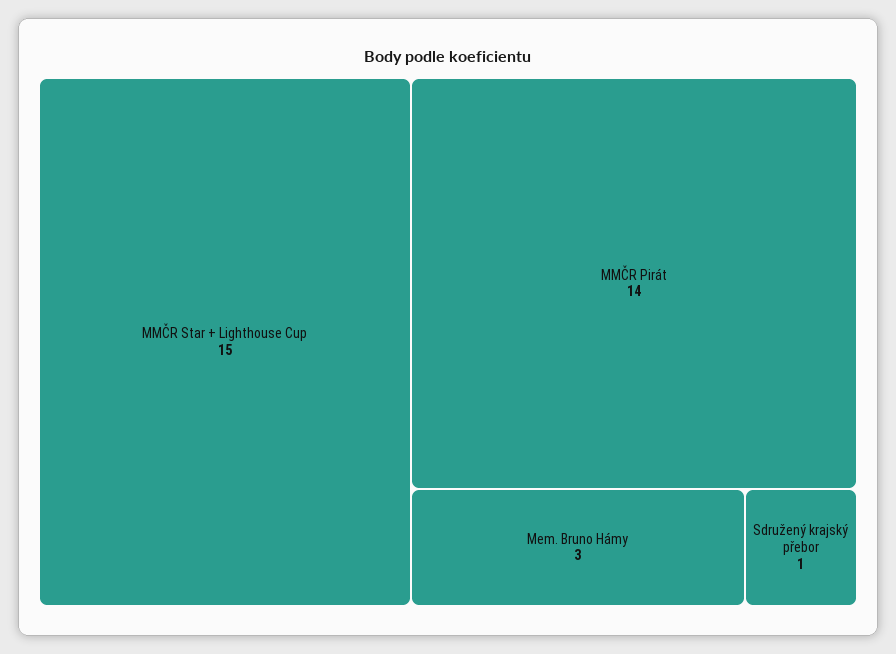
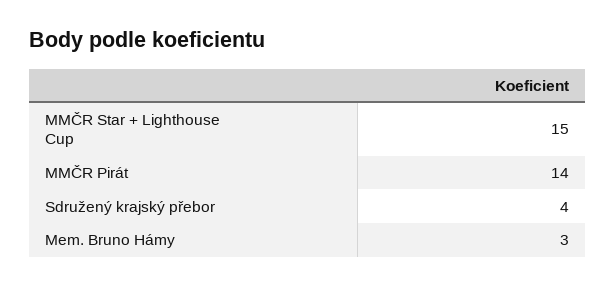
  {
    "MMČR Star + Lighthouse Cup": 15,
    "MMČR Pirát": 14,
    "Mem. Bruno Hámy": 3,
-   "Sdružený krajský přebor": 1
+   "Sdružený krajský přebor": 4
  }

